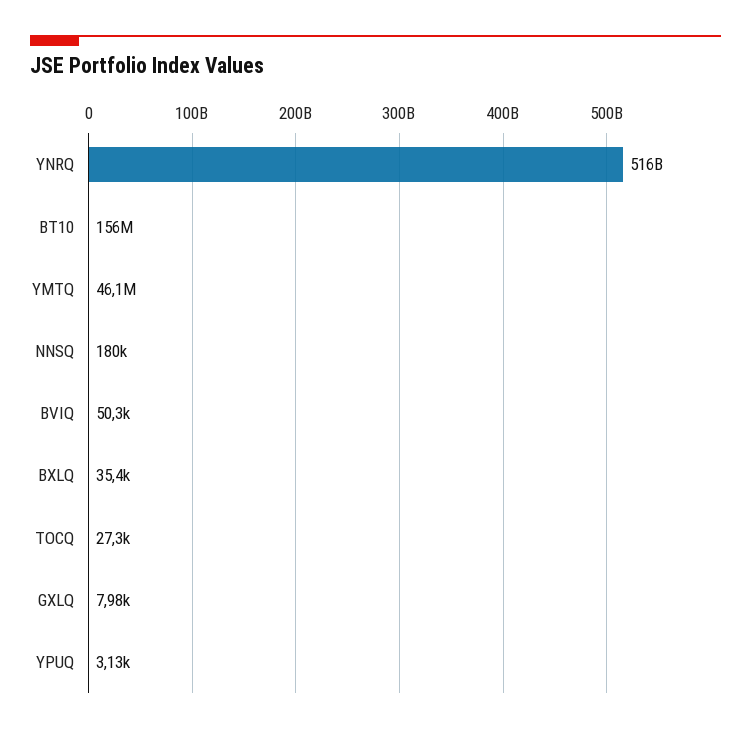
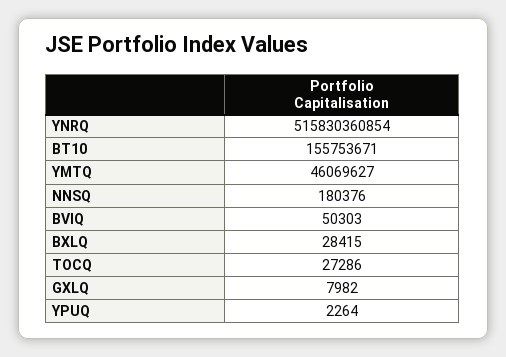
  {
    "YNRQ": 515830360854,
    "BT10": 155753671,
    "YMTQ": 46069627,
    "NNSQ": 180376,
    "BVIQ": 50303,
-   "BXLQ": 35400,
+   "BXLQ": 28415,
    "TOCQ": 27286,
    "GXLQ": 7982,
-   "YPUQ": 3130
+   "YPUQ": 2264
  }

